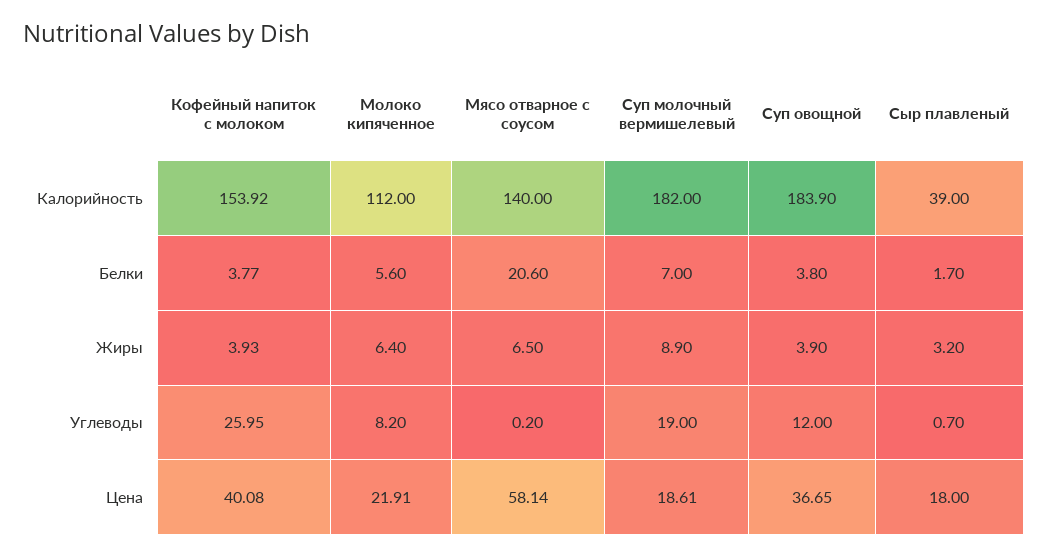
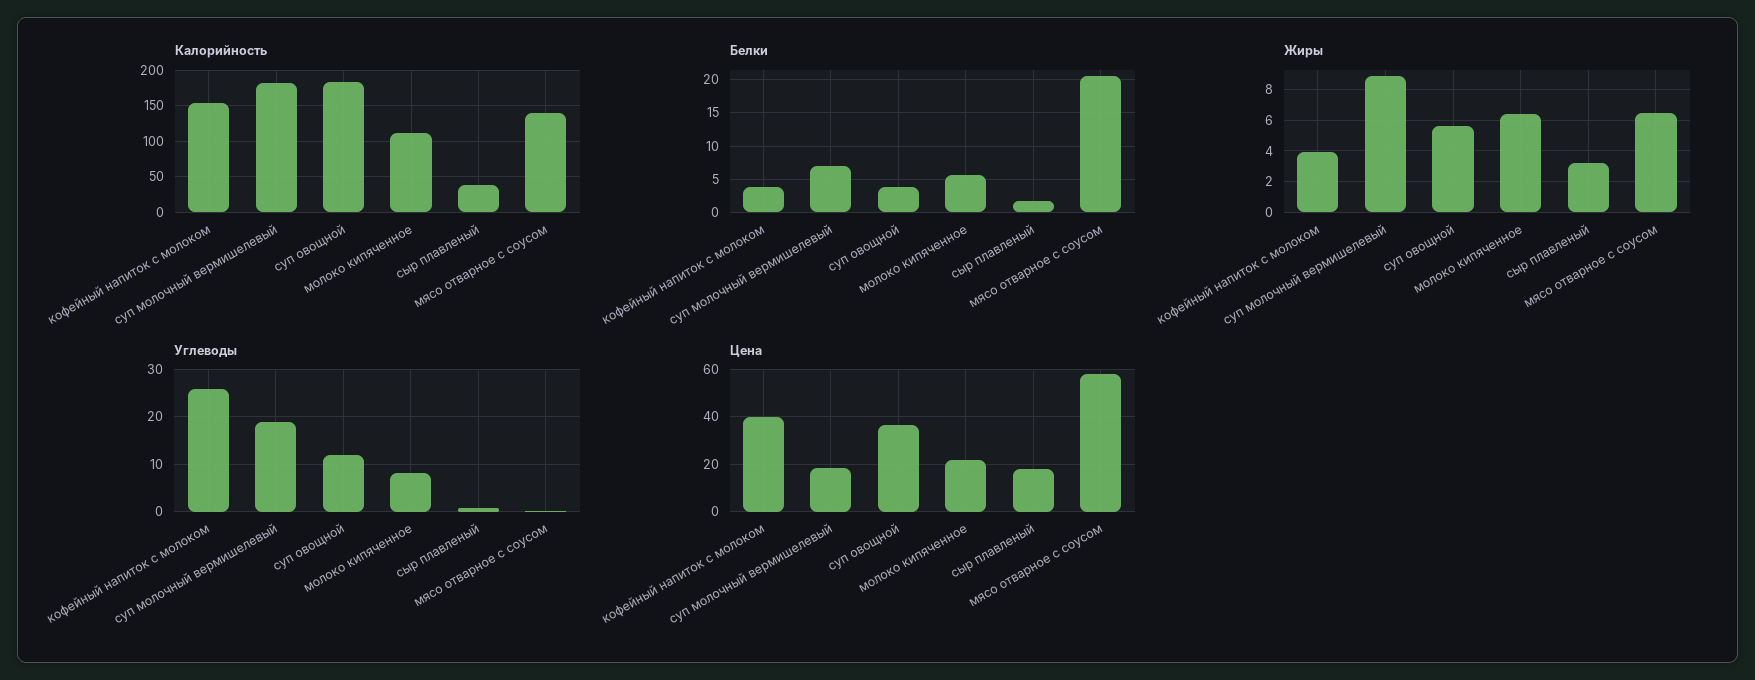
  {
    "Калорийность": {
      "Кофейный напиток с молоком": 153.92,
      "Молоко кипяченное": 112,
      "Мясо отварное с соусом": 140,
      "Суп молочный вермишелевый": 182,
      "Суп овощной": 183.9,
      "Сыр плавленый": 39
    },
    "Белки": {
      "Кофейный напиток с молоком": 3.77,
      "Молоко кипяченное": 5.6,
      "Мясо отварное с соусом": 20.6,
      "Суп молочный вермишелевый": 7,
      "Суп овощной": 3.8,
      "Сыр плавленый": 1.7
    },
    "Жиры": {
      "Кофейный напиток с молоком": 3.93,
      "Молоко кипяченное": 6.4,
      "Мясо отварное с соусом": 6.5,
      "Суп молочный вермишелевый": 8.9,
-     "Суп овощной": 3.9,
+     "Суп овощной": 5.5,
      "Сыр плавленый": 3.2
    },
    "Углеводы": {
      "Кофейный напиток с молоком": 25.95,
      "Молоко кипяченное": 8.2,
      "Мясо отварное с соусом": 0.2,
      "Суп молочный вермишелевый": 19,
      "Суп овощной": 12,
      "Сыр плавленый": 0.7
    },
    "Цена": {
      "Кофейный напиток с молоком": 40.08,
      "Молоко кипяченное": 21.91,
      "Мясо отварное с соусом": 58.14,
      "Суп молочный вермишелевый": 18.61,
      "Суп овощной": 36.65,
      "Сыр плавленый": 18
    }
  }

